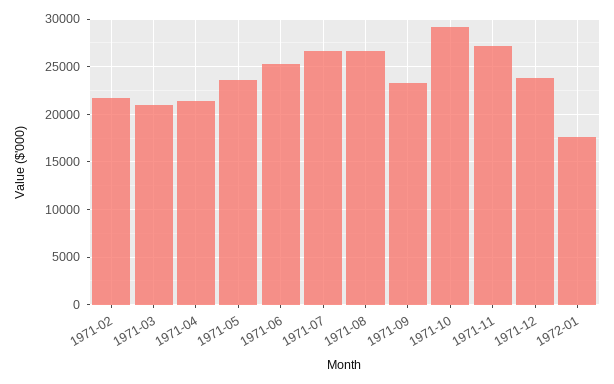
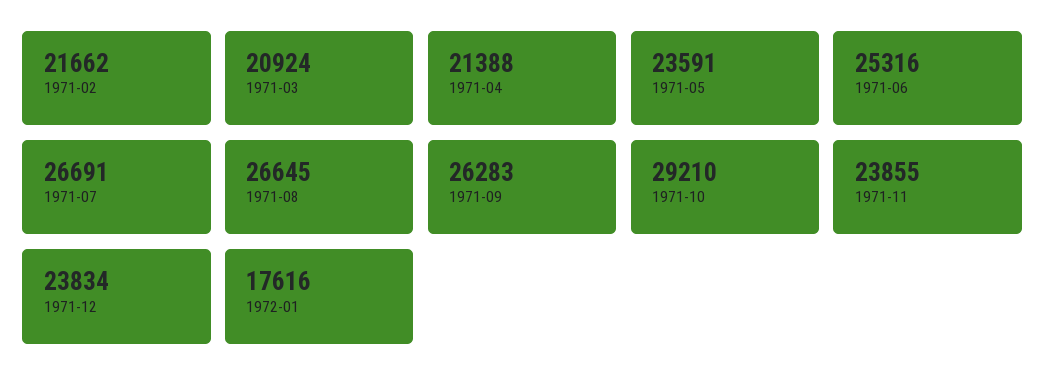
  {
    "1971-02": 21662,
    "1971-03": 20924,
    "1971-04": 21388,
    "1971-05": 23591,
    "1971-06": 25316,
    "1971-07": 26691,
    "1971-08": 26645,
-   "1971-09": 23000,
+   "1971-09": 26283,
    "1971-10": 29210,
-   "1971-11": 27000,
+   "1971-11": 23855,
    "1971-12": 23834,
    "1972-01": 17616
  }

